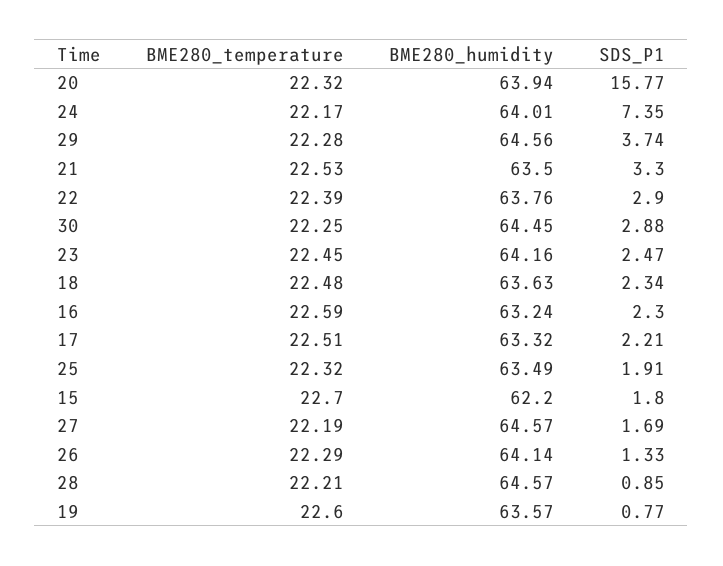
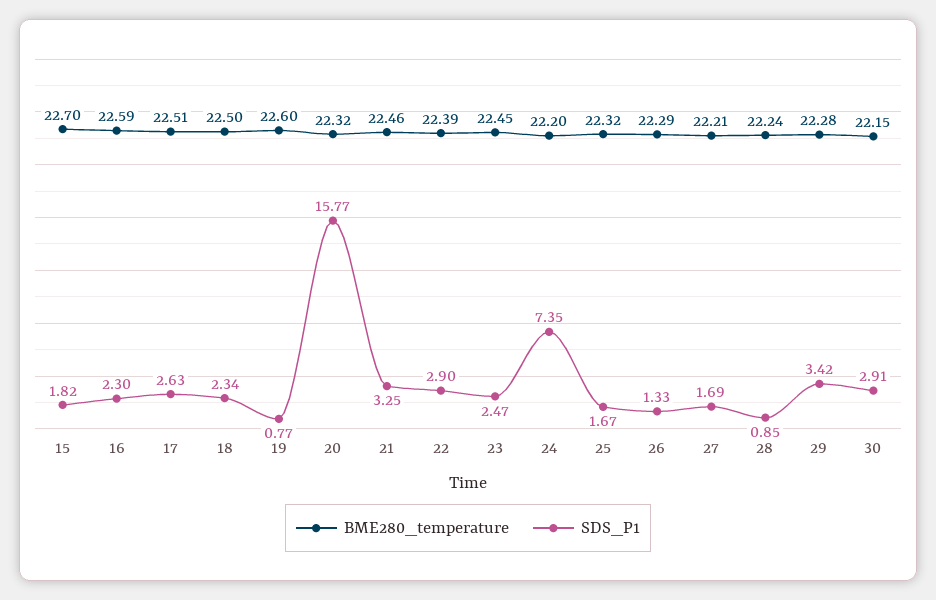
  {
    "BME280_temperature": {
      "20": 22.32,
-     "24": 22.17,
+     "24": 22.2,
      "29": 22.28,
-     "21": 22.53,
+     "21": 22.46,
      "22": 22.39,
-     "30": 22.25,
+     "30": 22.15,
      "23": 22.45,
-     "18": 22.48,
+     "18": 22.5,
      "16": 22.59,
      "17": 22.51,
      "25": 22.32,
      "15": 22.7,
-     "27": 22.19,
+     "27": 22.21,
      "26": 22.29,
-     "28": 22.21,
+     "28": 22.24,
      "19": 22.6
    },
-   "BME280_humidity": {
-     "20": 63.94,
-     "24": 64.01,
-     "29": 64.56,
-     "21": 63.5,
-     "22": 63.76,
-     "30": 64.45,
-     "23": 64.16,
-     "18": 63.63,
-     "16": 63.24,
-     "17": 63.32,
-     "25": 63.49,
-     "15": 62.2,
-     "27": 64.57,
-     "26": 64.14,
-     "28": 64.57,
-     "19": 63.57
-   },
    "SDS_P1": {
      "20": 15.77,
      "24": 7.35,
-     "29": 3.74,
+     "29": 3.42,
-     "21": 3.3,
+     "21": 3.25,
      "22": 2.9,
-     "30": 2.88,
+     "30": 2.91,
      "23": 2.47,
      "18": 2.34,
      "16": 2.3,
-     "17": 2.21,
+     "17": 2.63,
-     "25": 1.91,
+     "25": 1.67,
-     "15": 1.8,
+     "15": 1.82,
      "27": 1.69,
      "26": 1.33,
      "28": 0.85,
      "19": 0.77
    }
  }

